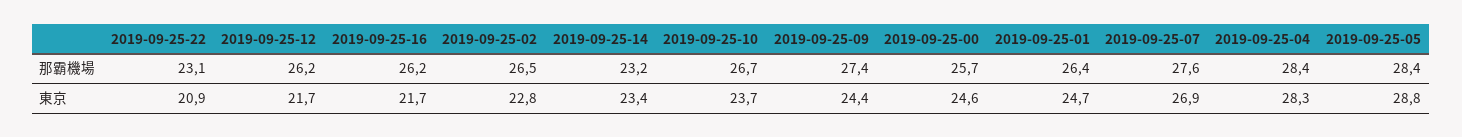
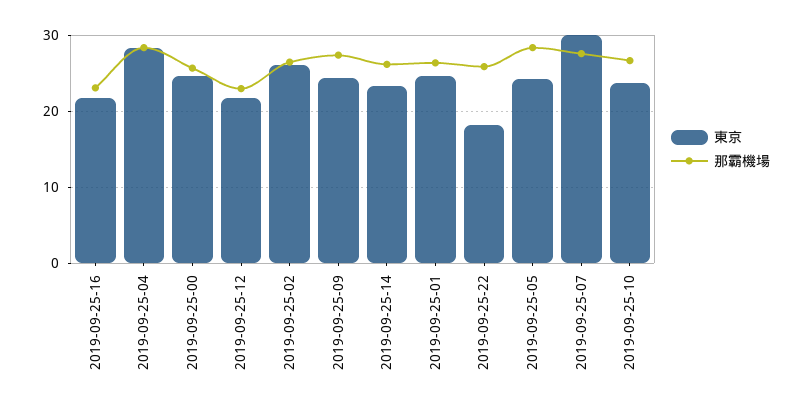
  {
    "那霸機場": {
-     "2019-09-25-22": 23.1,
+     "2019-09-25-22": 26,
-     "2019-09-25-12": 26.2,
+     "2019-09-25-12": 23,
-     "2019-09-25-16": 26.2,
+     "2019-09-25-16": 23,
      "2019-09-25-02": 26.5,
-     "2019-09-25-14": 23.2,
+     "2019-09-25-14": 26,
      "2019-09-25-10": 26.7,
      "2019-09-25-09": 27.4,
      "2019-09-25-00": 25.7,
      "2019-09-25-01": 26.4,
      "2019-09-25-07": 27.6,
      "2019-09-25-04": 28.4,
      "2019-09-25-05": 28.4
    },
    "東京": {
-     "2019-09-25-22": 20.9,
+     "2019-09-25-22": 18,
      "2019-09-25-12": 21.7,
      "2019-09-25-16": 21.7,
-     "2019-09-25-02": 22.8,
+     "2019-09-25-02": 26,
      "2019-09-25-14": 23.4,
      "2019-09-25-10": 23.7,
      "2019-09-25-09": 24.4,
      "2019-09-25-00": 24.6,
      "2019-09-25-01": 24.7,
-     "2019-09-25-07": 26.9,
+     "2019-09-25-07": 30,
      "2019-09-25-04": 28.3,
-     "2019-09-25-05": 28.8
+     "2019-09-25-05": 24
    }
  }

